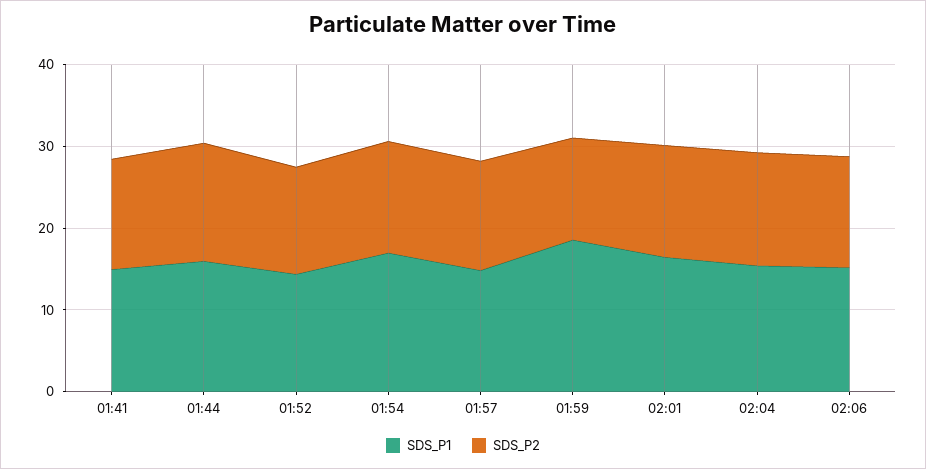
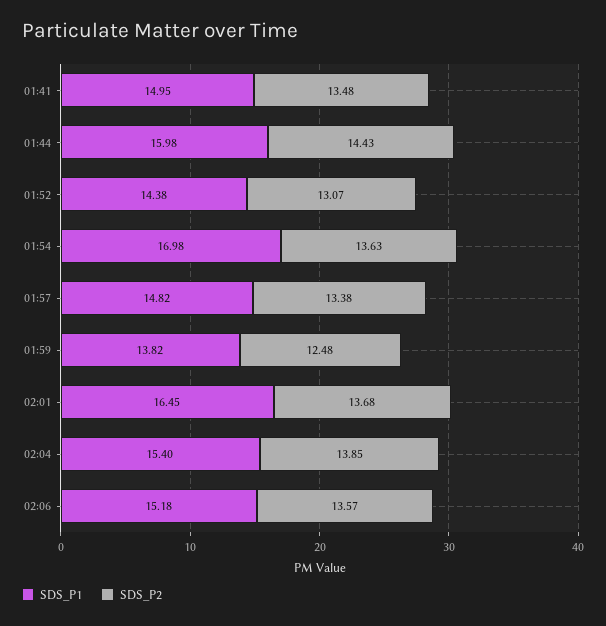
  {
    "SDS_P1": {
      "01:41": 14.95,
      "01:44": 15.98,
      "01:52": 14.38,
      "01:54": 16.98,
      "01:57": 14.82,
-     "01:59": 18,
+     "01:59": 13.82,
      "02:01": 16.45,
      "02:04": 15.4,
      "02:06": 15.18
    },
    "SDS_P2": {
      "01:41": 13.48,
      "01:44": 14.43,
      "01:52": 13.07,
      "01:54": 13.63,
      "01:57": 13.38,
      "01:59": 12.48,
      "02:01": 13.68,
      "02:04": 13.85,
      "02:06": 13.57
    }
  }

